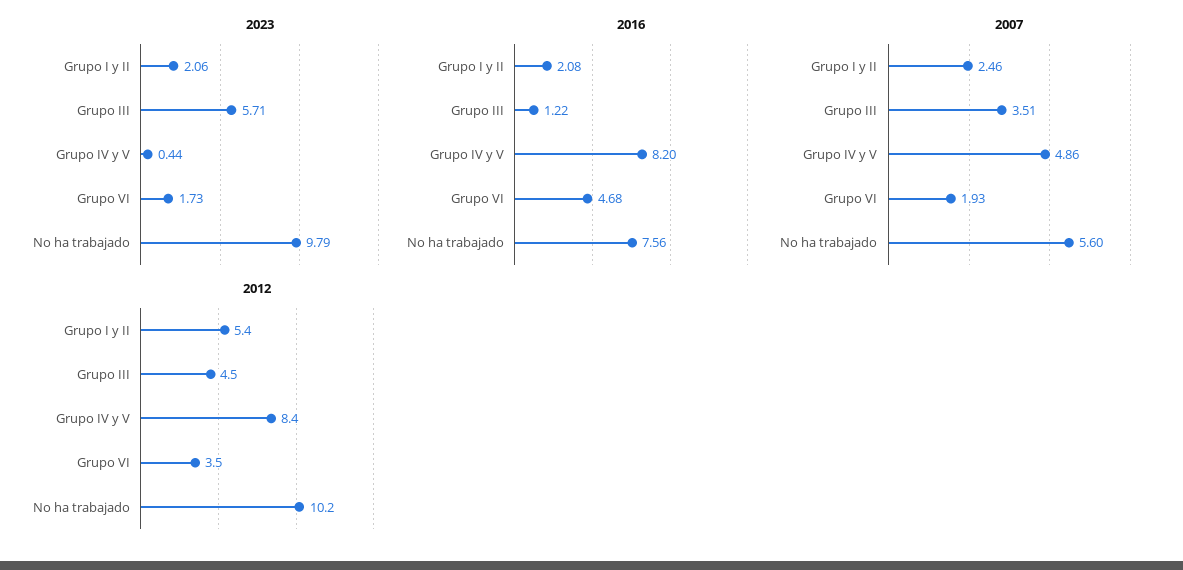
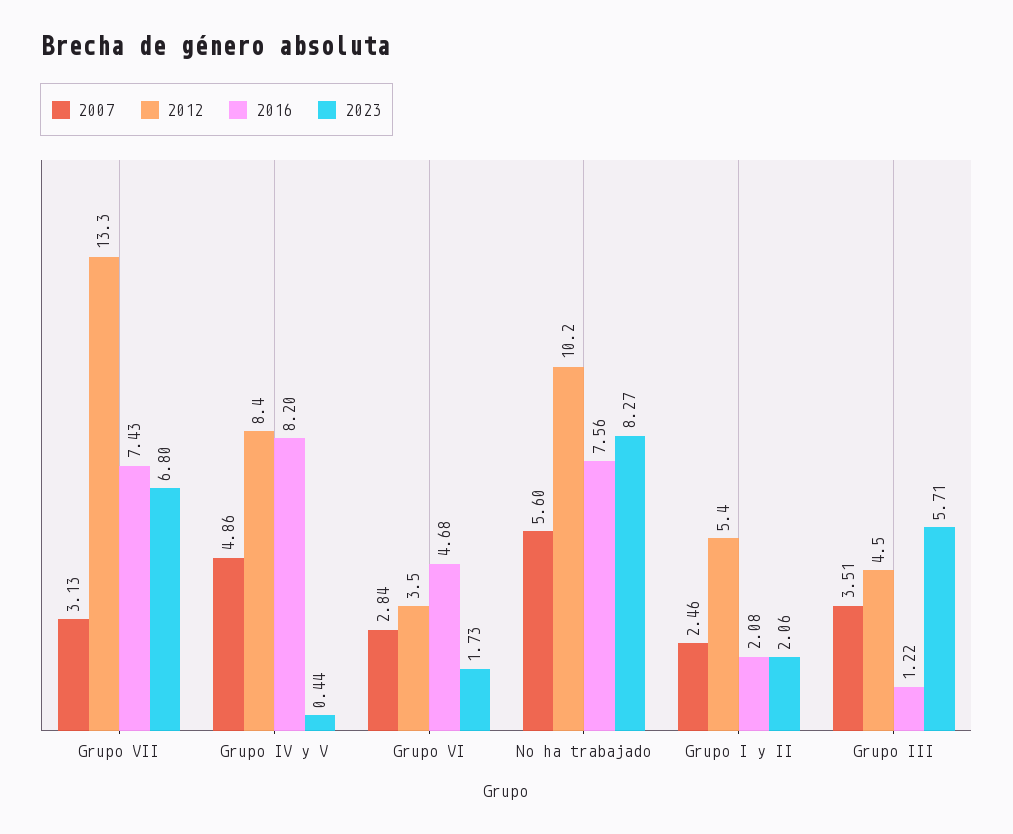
  {
    "2023": {
      "Grupo I y II": 2.06,
      "Grupo III": 5.71,
      "Grupo IV y V": 0.44,
      "Grupo VI": 1.73,
-     "No ha trabajado": 9.79
+     "No ha trabajado": 8.27,
+     "Grupo VII": 6.8
    },
    "2016": {
      "Grupo I y II": 2.08,
      "Grupo III": 1.22,
      "Grupo IV y V": 8.2,
      "Grupo VI": 4.68,
-     "No ha trabajado": 7.56
+     "No ha trabajado": 7.56,
+     "Grupo VII": 7.43
    },
    "2007": {
      "Grupo I y II": 2.46,
      "Grupo III": 3.51,
      "Grupo IV y V": 4.86,
-     "Grupo VI": 1.93,
+     "Grupo VI": 2.84,
-     "No ha trabajado": 5.6
+     "No ha trabajado": 5.6,
+     "Grupo VII": 3.13
    },
    "2012": {
      "Grupo I y II": 5.4,
      "Grupo III": 4.5,
      "Grupo IV y V": 8.4,
      "Grupo VI": 3.5,
-     "No ha trabajado": 10.2
+     "No ha trabajado": 10.2,
+     "Grupo VII": 13.3
    }
  }

